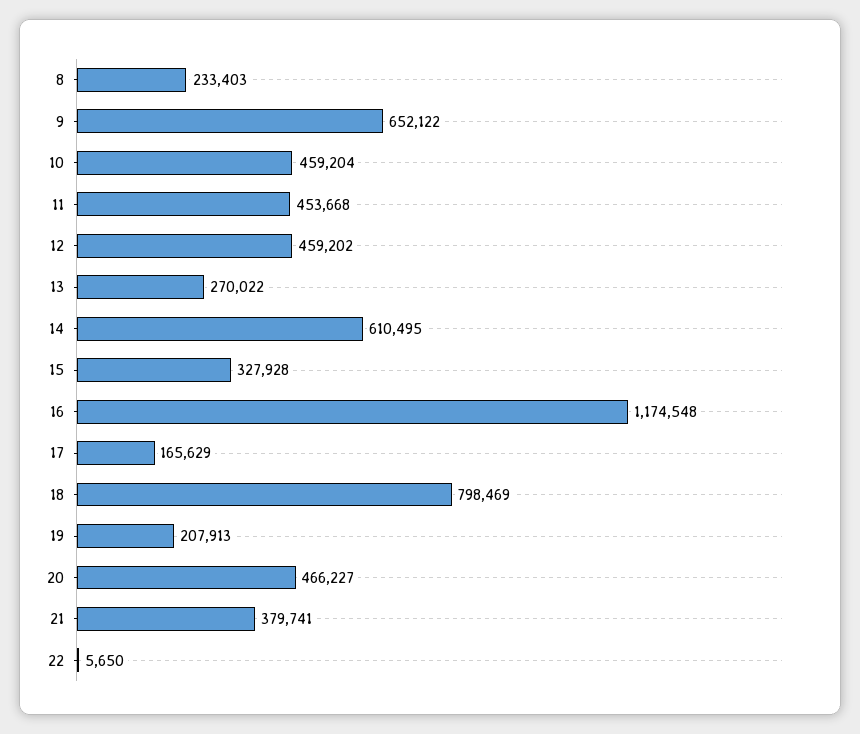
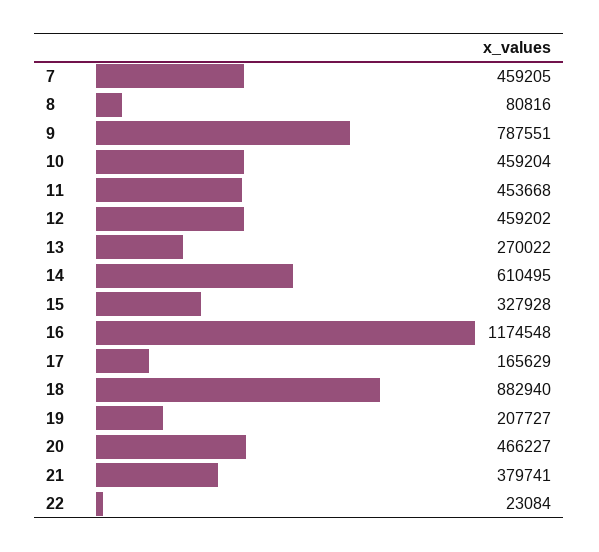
  {
-   "8": 233403,
+   "8": 80816,
-   "9": 652122,
+   "9": 787551,
    "10": 459204,
    "11": 453668,
    "12": 459202,
    "13": 270022,
    "14": 610495,
    "15": 327928,
    "16": 1174548,
    "17": 165629,
-   "18": 798469,
+   "18": 882940,
-   "19": 207913,
+   "19": 207727,
    "20": 466227,
    "21": 379741,
-   "22": 5650
+   "22": 23084,
+   "7": 459205
  }

